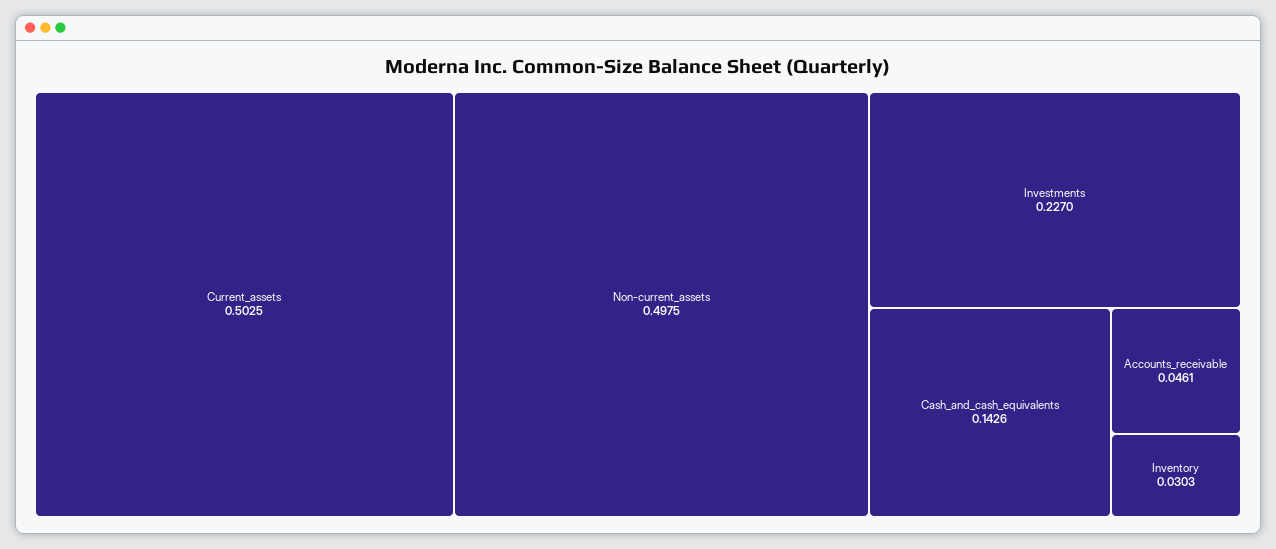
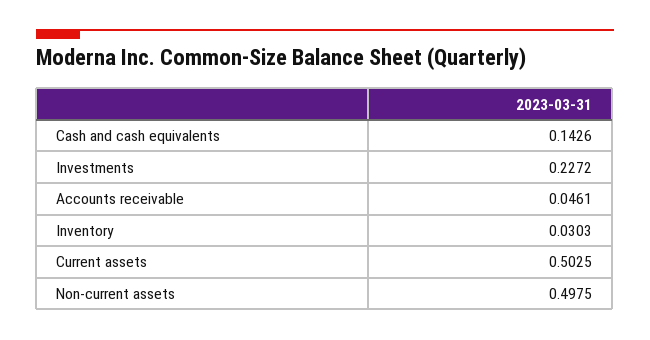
  {
    "Current_assets": 0.5025,
    "Non-current_assets": 0.4975,
-   "Investments": 0.227,
+   "Investments": 0.2272,
    "Cash_and_cash_equivalents": 0.1426,
    "Accounts_receivable": 0.0461,
    "Inventory": 0.0303
  }

